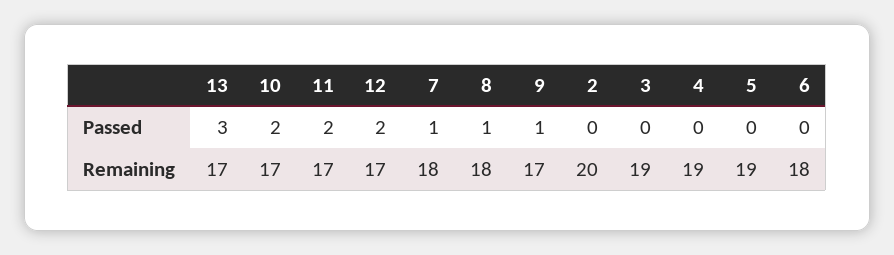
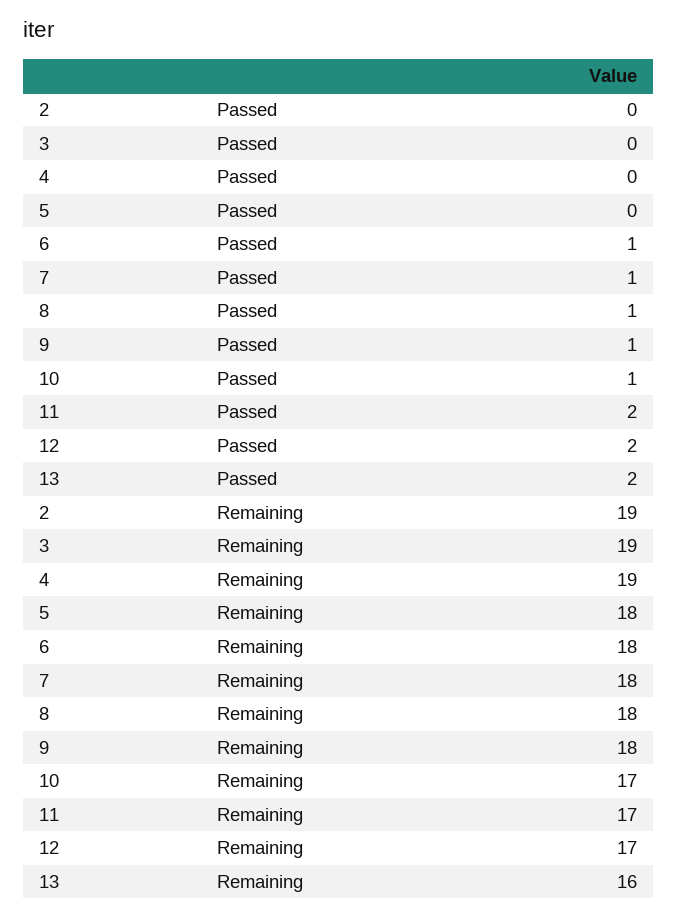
  {
    "13": {
-     "Passed": 3,
+     "Passed": 2,
-     "Remaining": 17
+     "Remaining": 16
    },
    "10": {
-     "Passed": 2,
+     "Passed": 1,
      "Remaining": 17
    },
    "11": {
      "Passed": 2,
      "Remaining": 17
    },
    "12": {
      "Passed": 2,
      "Remaining": 17
    },
    "7": {
      "Passed": 1,
      "Remaining": 18
    },
    "8": {
      "Passed": 1,
      "Remaining": 18
    },
    "9": {
      "Passed": 1,
-     "Remaining": 17
+     "Remaining": 18
    },
    "2": {
      "Passed": 0,
-     "Remaining": 20
+     "Remaining": 19
    },
    "3": {
      "Passed": 0,
      "Remaining": 19
    },
    "4": {
      "Passed": 0,
      "Remaining": 19
    },
    "5": {
      "Passed": 0,
-     "Remaining": 19
+     "Remaining": 18
    },
    "6": {
-     "Passed": 0,
+     "Passed": 1,
      "Remaining": 18
    }
  }

